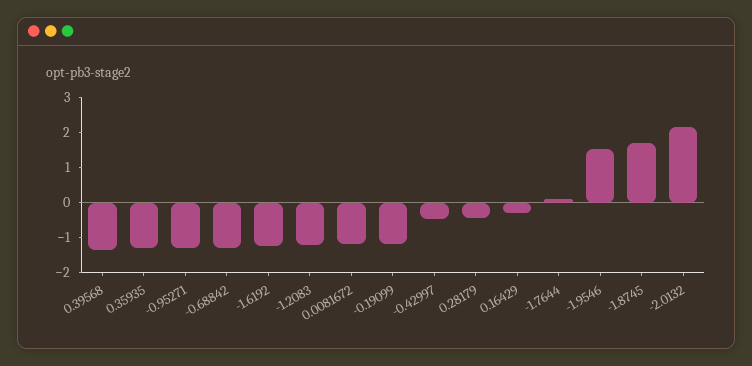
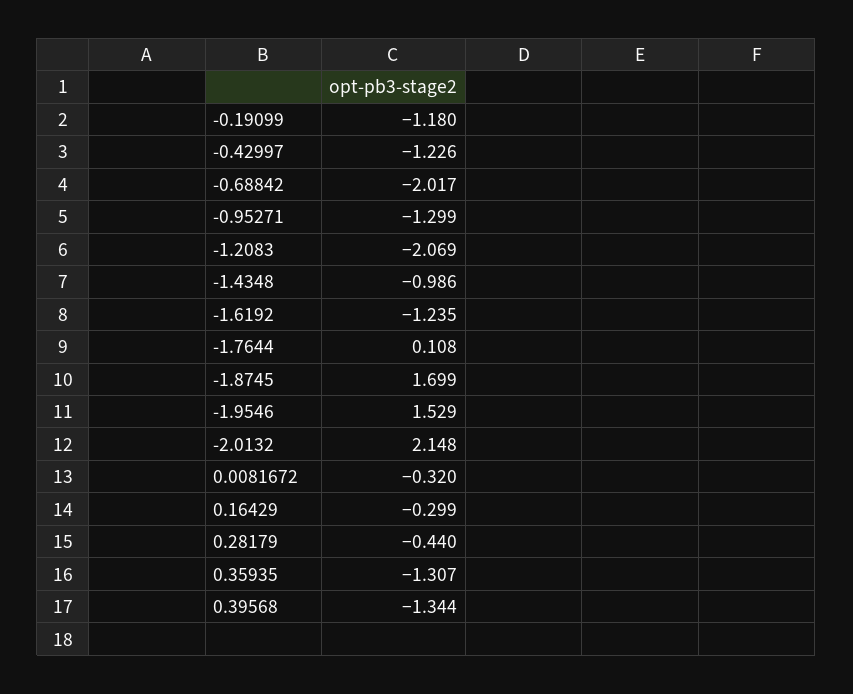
  {
    "0.39568": -1.344,
    "0.35935": -1.307,
    "-0.95271": -1.299,
-   "-0.68842": -1.25,
+   "-0.68842": -2.017,
    "-1.6192": -1.235,
-   "-1.2083": -1.25,
+   "-1.2083": -2.069,
-   "0.0081672": -1.25,
+   "0.0081672": -0.32,
    "-0.19099": -1.18,
-   "-0.42997": -0.5,
+   "-0.42997": -1.226,
    "0.28179": -0.44,
    "0.16429": -0.299,
    "-1.7644": 0.108,
    "-1.9546": 1.529,
    "-1.8745": 1.699,
-   "-2.0132": 2.148
+   "-2.0132": 2.148,
+   "-1.4348": -0.986
  }

